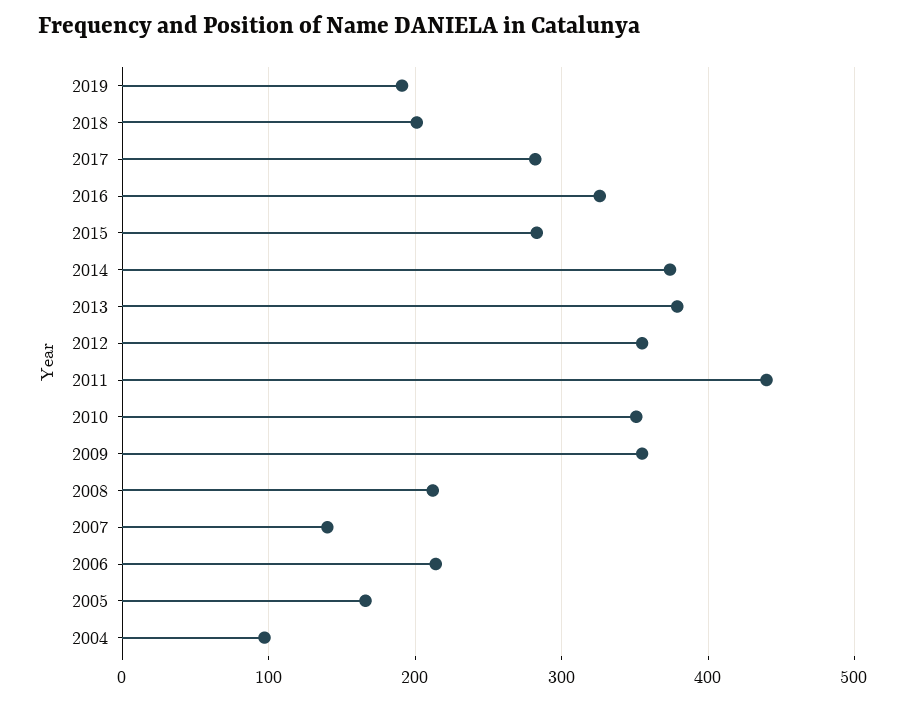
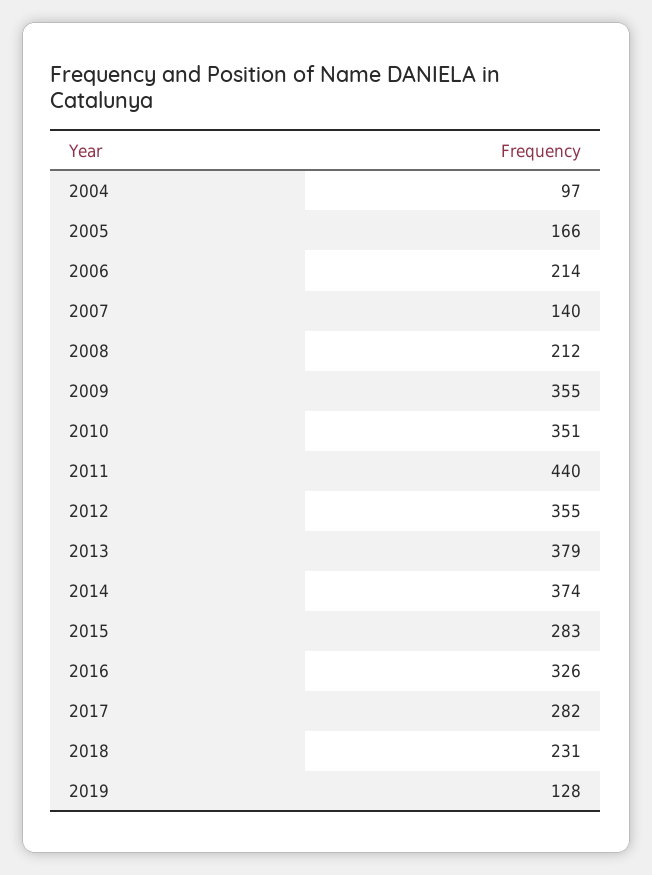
  {
-   "2019": 190,
+   "2019": 128,
-   "2018": 200,
+   "2018": 231,
    "2017": 282,
    "2016": 326,
    "2015": 283,
    "2014": 374,
    "2013": 379,
    "2012": 355,
    "2011": 440,
    "2010": 351,
    "2009": 355,
    "2008": 212,
    "2007": 140,
    "2006": 214,
    "2005": 166,
    "2004": 97
  }

